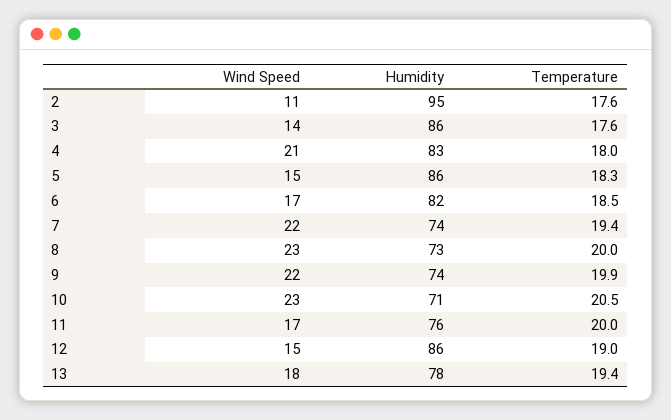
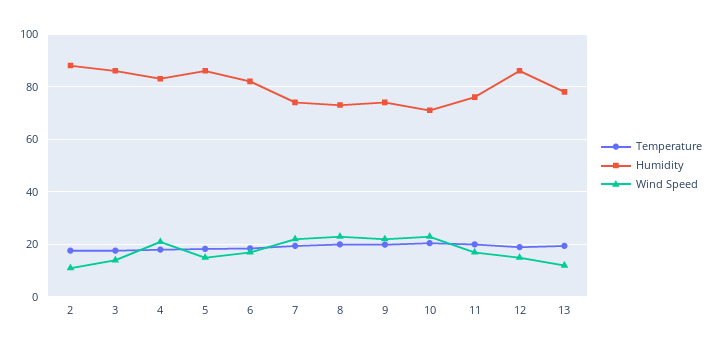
  {
    "Wind Speed": {
      "2": 11,
      "3": 14,
      "4": 21,
      "5": 15,
      "6": 17,
      "7": 22,
      "8": 23,
      "9": 22,
      "10": 23,
      "11": 17,
      "12": 15,
-     "13": 18
+     "13": 12.5
    },
    "Humidity": {
-     "2": 95,
+     "2": 87.5,
      "3": 86,
      "4": 83,
      "5": 86,
      "6": 82,
      "7": 74,
      "8": 73,
      "9": 74,
      "10": 71,
      "11": 76,
      "12": 86,
      "13": 78
    },
    "Temperature": {
      "2": 17.6,
      "3": 17.6,
      "4": 18,
      "5": 18.3,
      "6": 18.5,
      "7": 19.4,
      "8": 20,
      "9": 19.9,
      "10": 20.5,
      "11": 20,
      "12": 19,
      "13": 19.4
    }
  }

